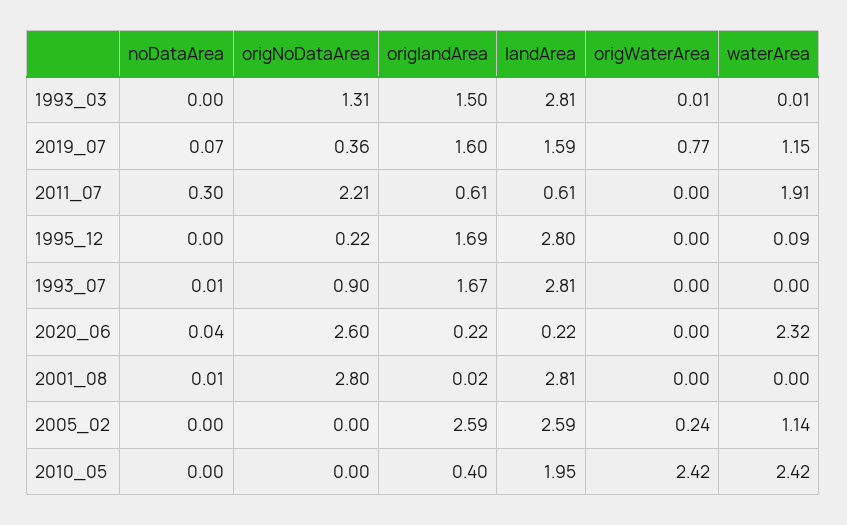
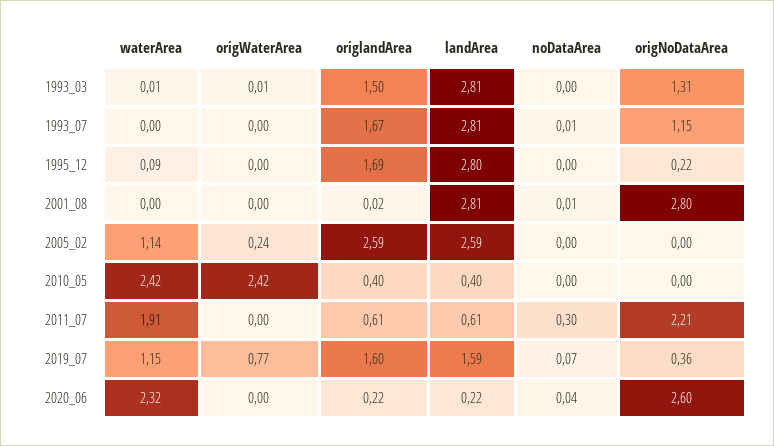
  {
    "noDataArea": {
      "1993_03": 0,
      "2019_07": 0.07,
      "2011_07": 0.3,
      "1995_12": 0,
      "1993_07": 0.01,
      "2020_06": 0.04,
      "2001_08": 0.01,
      "2005_02": 0,
      "2010_05": 0
    },
    "origNoDataArea": {
      "1993_03": 1.31,
      "2019_07": 0.36,
      "2011_07": 2.21,
      "1995_12": 0.22,
-     "1993_07": 0.9,
+     "1993_07": 1.15,
      "2020_06": 2.6,
      "2001_08": 2.8,
      "2005_02": 0,
      "2010_05": 0
    },
    "origlandArea": {
      "1993_03": 1.5,
      "2019_07": 1.6,
      "2011_07": 0.61,
      "1995_12": 1.69,
      "1993_07": 1.67,
      "2020_06": 0.22,
      "2001_08": 0.02,
      "2005_02": 2.59,
      "2010_05": 0.4
    },
    "landArea": {
      "1993_03": 2.81,
      "2019_07": 1.59,
      "2011_07": 0.61,
      "1995_12": 2.8,
      "1993_07": 2.81,
      "2020_06": 0.22,
      "2001_08": 2.81,
      "2005_02": 2.59,
-     "2010_05": 1.95
+     "2010_05": 0.4
    },
    "origWaterArea": {
      "1993_03": 0.01,
      "2019_07": 0.77,
      "2011_07": 0,
      "1995_12": 0,
      "1993_07": 0,
      "2020_06": 0,
      "2001_08": 0,
      "2005_02": 0.24,
      "2010_05": 2.42
    },
    "waterArea": {
      "1993_03": 0.01,
      "2019_07": 1.15,
      "2011_07": 1.91,
      "1995_12": 0.09,
      "1993_07": 0,
      "2020_06": 2.32,
      "2001_08": 0,
      "2005_02": 1.14,
      "2010_05": 2.42
    }
  }

